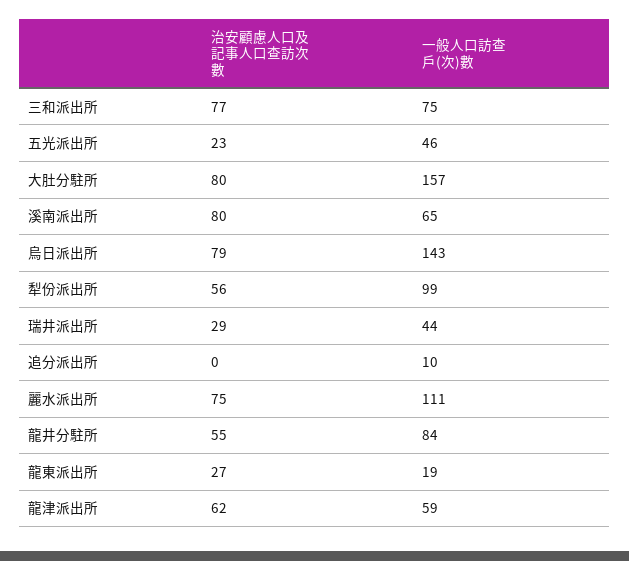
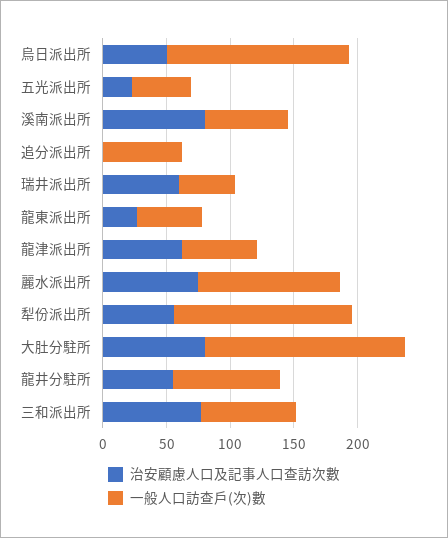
  {
    "治安顧慮人口及記事人口查訪次數": {
      "三和派出所": 77,
      "五光派出所": 23,
      "大肚分駐所": 80,
      "溪南派出所": 80,
-     "烏日派出所": 79,
+     "烏日派出所": 50,
      "犁份派出所": 56,
-     "瑞井派出所": 29,
+     "瑞井派出所": 60,
      "追分派出所": 0,
      "麗水派出所": 75,
      "龍井分駐所": 55,
      "龍東派出所": 27,
      "龍津派出所": 62
    },
    "一般人口訪查戶(次)數": {
      "三和派出所": 75,
      "五光派出所": 46,
      "大肚分駐所": 157,
      "溪南派出所": 65,
      "烏日派出所": 143,
-     "犁份派出所": 99,
+     "犁份派出所": 140,
      "瑞井派出所": 44,
-     "追分派出所": 10,
+     "追分派出所": 60,
      "麗水派出所": 111,
      "龍井分駐所": 84,
-     "龍東派出所": 19,
+     "龍東派出所": 50,
      "龍津派出所": 59
    }
  }

